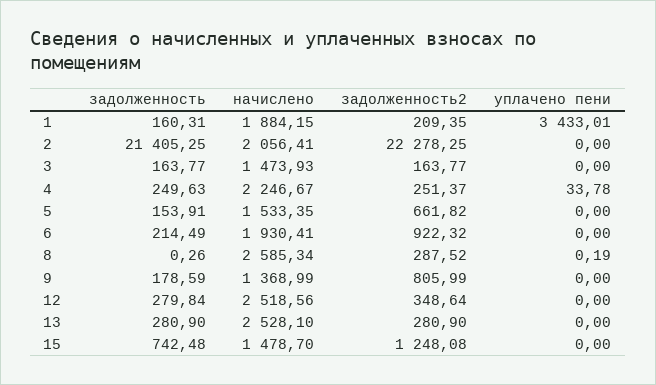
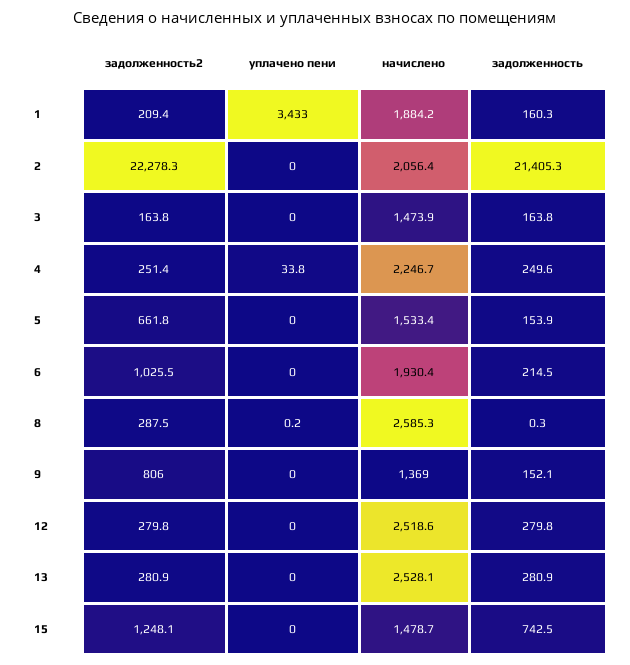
  {
    "задолженность": {
      "1": 160.31,
      "2": 21405.25,
      "3": 163.77,
      "4": 249.63,
      "5": 153.91,
      "6": 214.49,
      "8": 0.26,
-     "9": 178.59,
+     "9": 152.1,
      "12": 279.84,
      "13": 280.9,
      "15": 742.48
    },
    "начислено": {
      "1": 1884.15,
      "2": 2056.41,
      "3": 1473.93,
      "4": 2246.67,
      "5": 1533.35,
      "6": 1930.41,
      "8": 2585.34,
      "9": 1368.99,
      "12": 2518.56,
      "13": 2528.1,
      "15": 1478.7
    },
    "задолженность2": {
      "1": 209.35,
      "2": 22278.25,
      "3": 163.77,
      "4": 251.37,
      "5": 661.82,
-     "6": 922.32,
+     "6": 1025.5,
      "8": 287.52,
      "9": 805.99,
-     "12": 348.64,
+     "12": 279.8,
      "13": 280.9,
      "15": 1248.08
    },
    "уплачено пени": {
      "1": 3433.01,
      "2": 0,
      "3": 0,
      "4": 33.78,
      "5": 0,
      "6": 0,
      "8": 0.19,
      "9": 0,
      "12": 0,
      "13": 0,
      "15": 0
    }
  }

